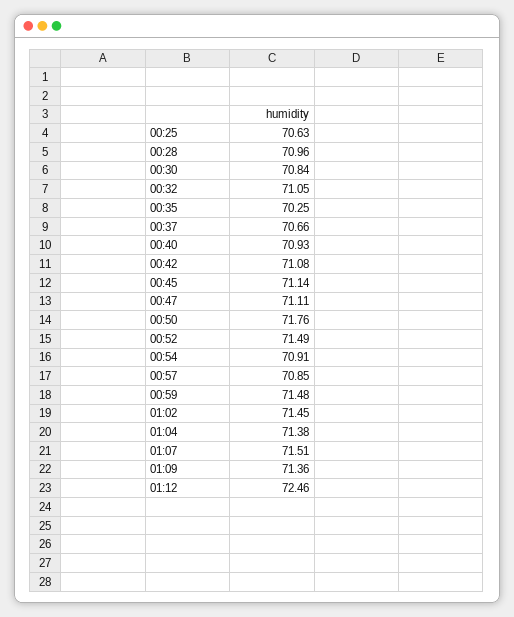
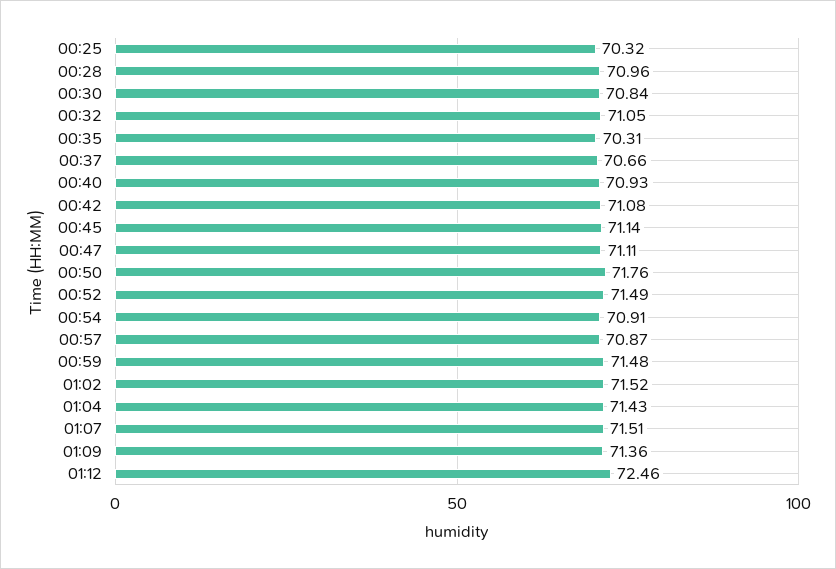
  {
-   "00:25": 70.63,
+   "00:25": 70.32,
    "00:28": 70.96,
    "00:30": 70.84,
    "00:32": 71.05,
-   "00:35": 70.25,
+   "00:35": 70.31,
    "00:37": 70.66,
    "00:40": 70.93,
    "00:42": 71.08,
    "00:45": 71.14,
    "00:47": 71.11,
    "00:50": 71.76,
    "00:52": 71.49,
    "00:54": 70.91,
-   "00:57": 70.85,
+   "00:57": 70.87,
    "00:59": 71.48,
-   "01:02": 71.45,
+   "01:02": 71.52,
-   "01:04": 71.38,
+   "01:04": 71.43,
    "01:07": 71.51,
    "01:09": 71.36,
    "01:12": 72.46
  }

